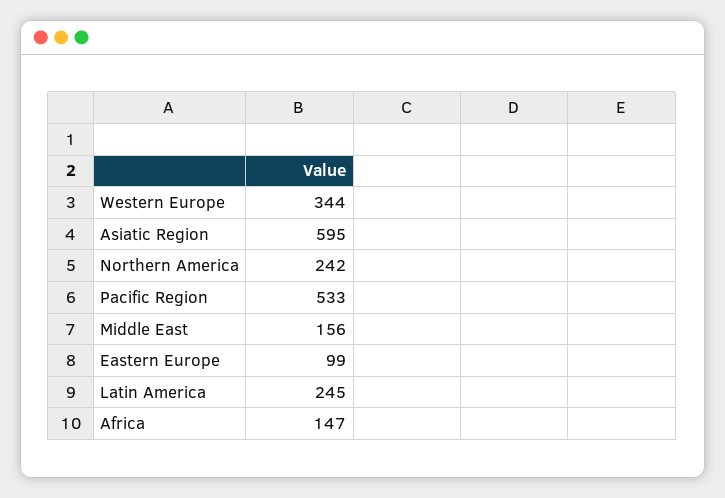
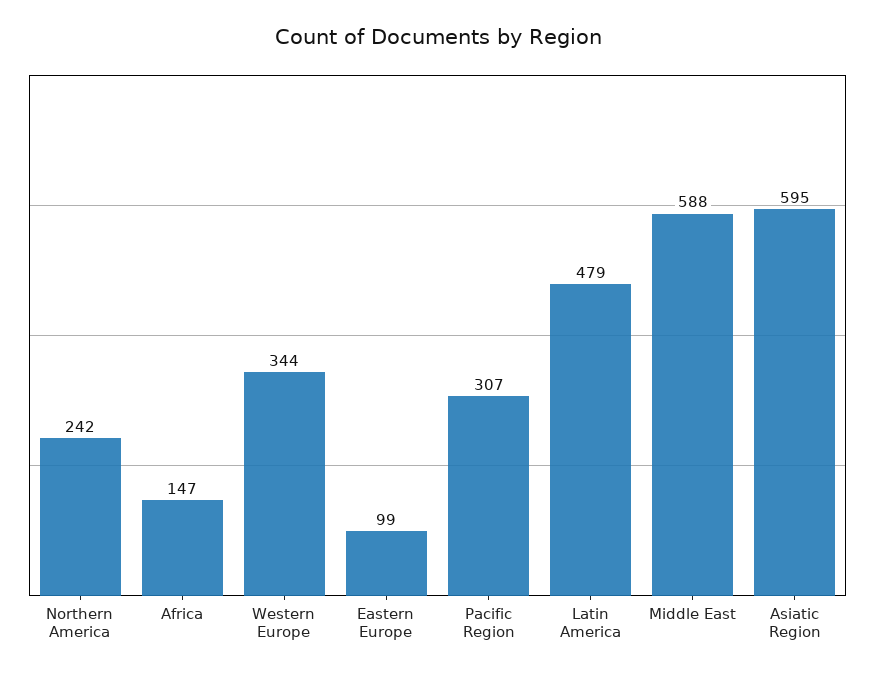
  {
    "Western Europe": 344,
    "Asiatic Region": 595,
    "Northern America": 242,
-   "Pacific Region": 533,
+   "Pacific Region": 307,
-   "Middle East": 156,
+   "Middle East": 588,
    "Eastern Europe": 99,
-   "Latin America": 245,
+   "Latin America": 479,
    "Africa": 147
  }

